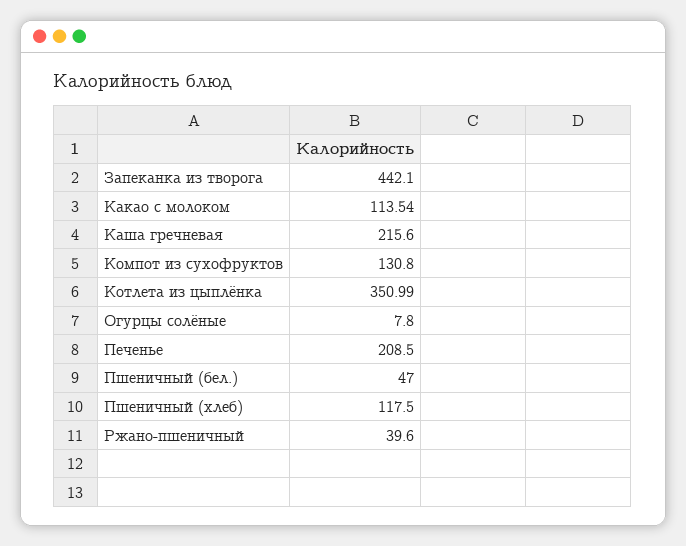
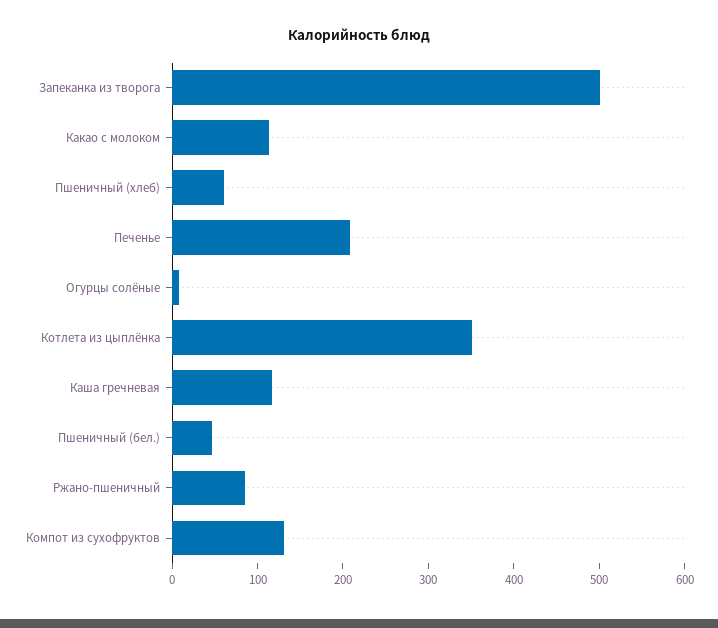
  {
-   "Запеканка из творога": 442.1,
+   "Запеканка из творога": 500,
    "Какао с молоком": 113.54,
-   "Каша гречневая": 215.6,
+   "Каша гречневая": 120,
    "Компот из сухофруктов": 130.8,
    "Котлета из цыплёнка": 350.99,
    "Огурцы солёные": 7.8,
    "Печенье": 208.5,
    "Пшеничный (бел.)": 47,
-   "Пшеничный (хлеб)": 117.5,
+   "Пшеничный (хлеб)": 60,
-   "Ржано-пшеничный": 39.6
+   "Ржано-пшеничный": 80
  }

